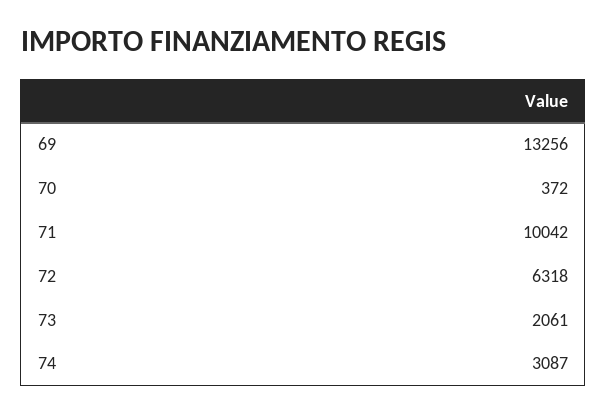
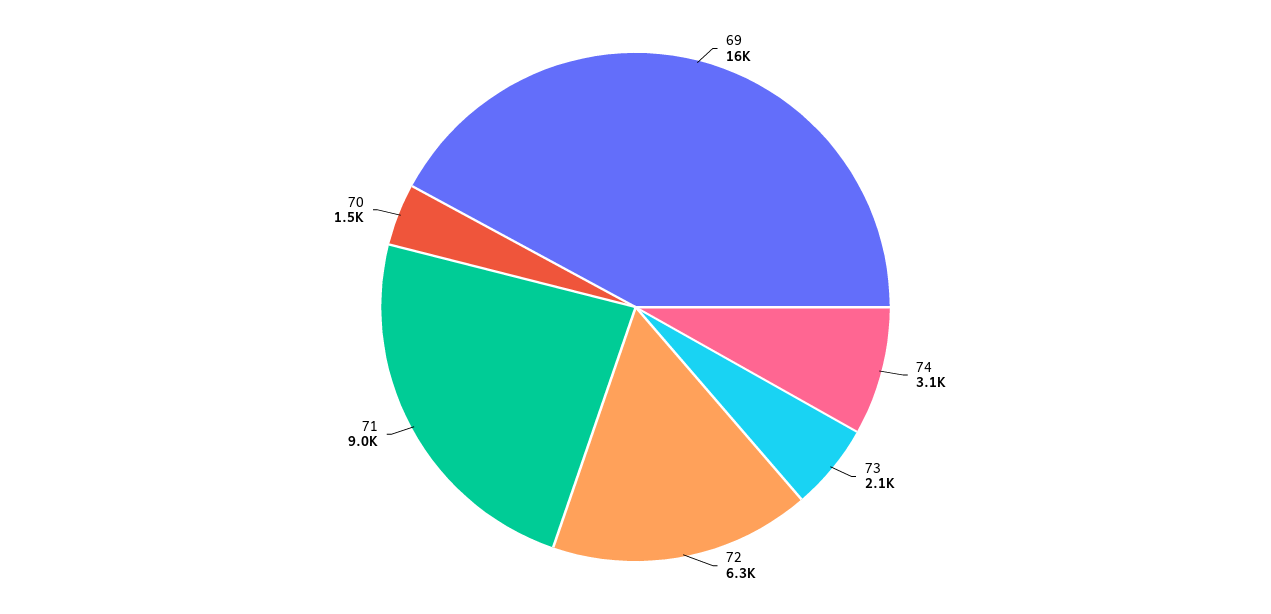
  {
-   "69": 13256,
+   "69": 16000,
-   "70": 372,
+   "70": 1500,
-   "71": 10042,
+   "71": 9000,
    "72": 6318,
    "73": 2061,
    "74": 3087
  }

